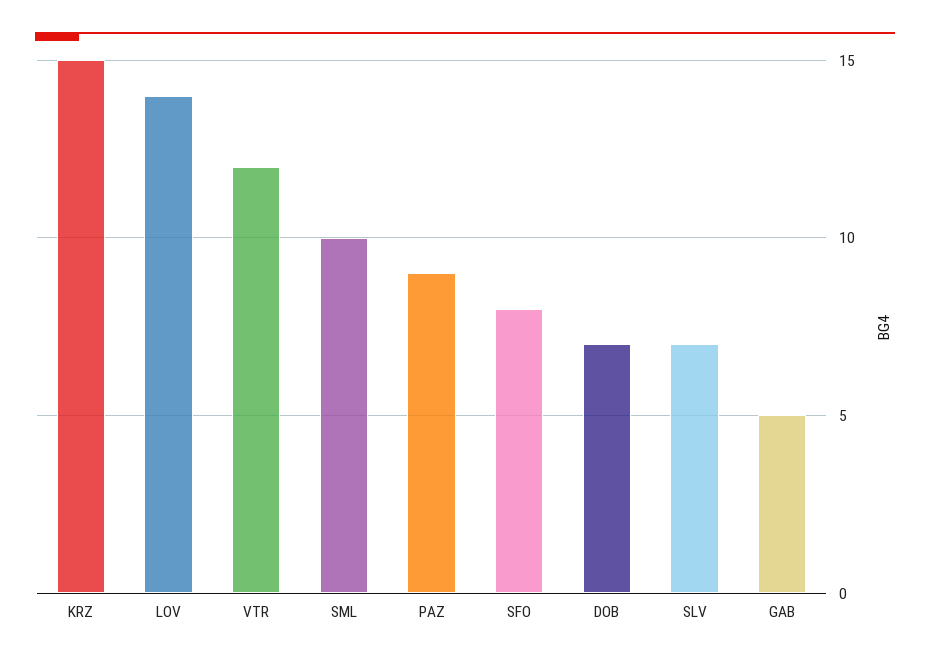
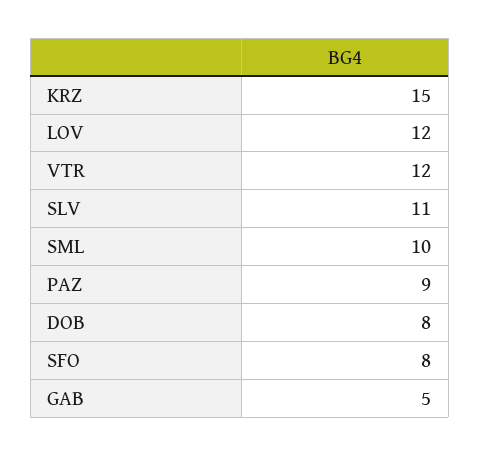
  {
    "KRZ": 15,
-   "LOV": 14,
+   "LOV": 12,
    "VTR": 12,
    "SML": 10,
    "PAZ": 9,
    "SFO": 8,
-   "DOB": 7,
+   "DOB": 8,
-   "SLV": 7,
+   "SLV": 11,
    "GAB": 5
  }

